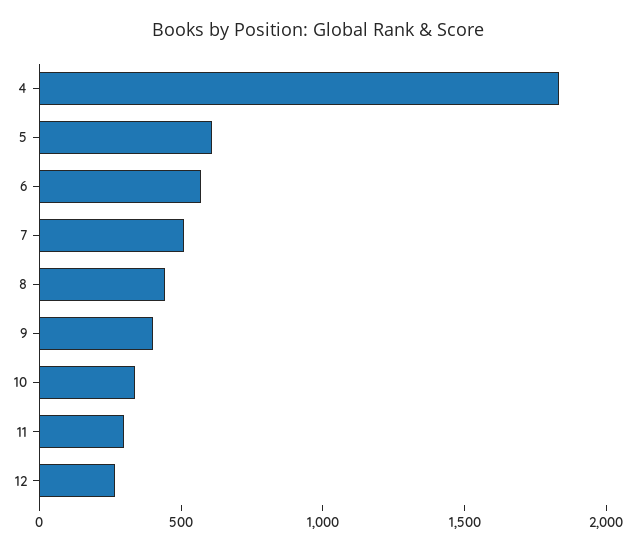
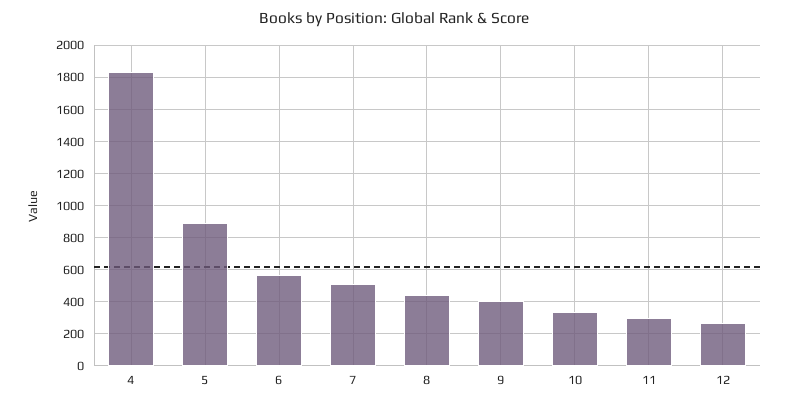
  {
    "4": 1850,
-   "5": 600,
+   "5": 900,
    "6": 550,
    "7": 500,
    "8": 450,
    "9": 400,
    "10": 350,
    "11": 300,
    "12": 250
  }

